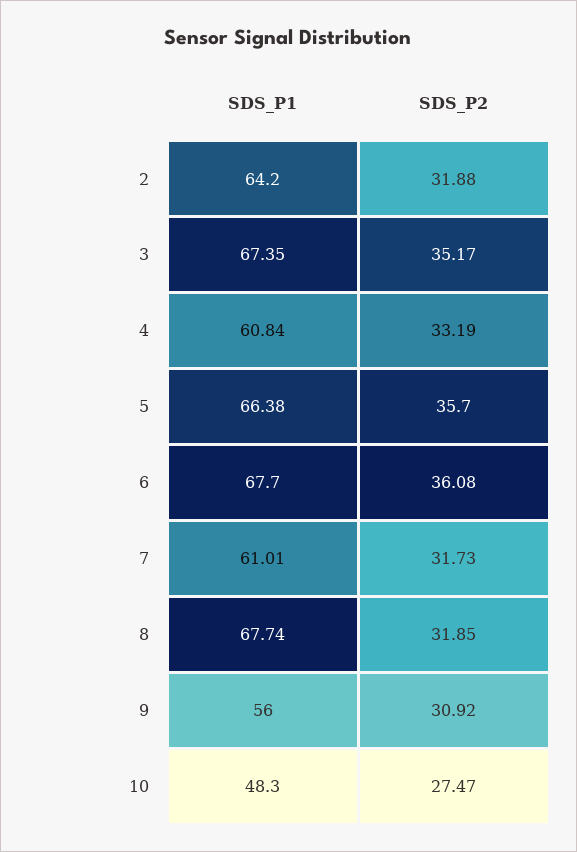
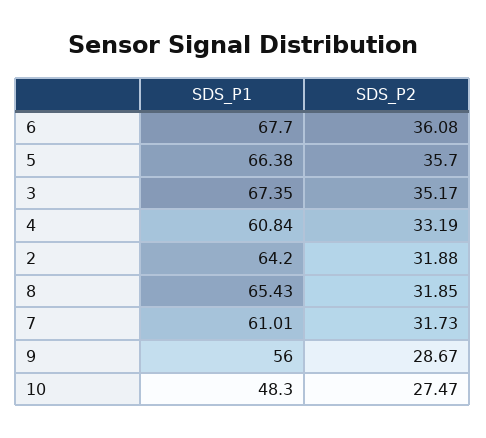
  {
    "SDS_P1": {
      "2": 64.2,
      "3": 67.35,
      "4": 60.84,
      "5": 66.38,
      "6": 67.7,
      "7": 61.01,
-     "8": 67.74,
+     "8": 65.43,
      "9": 56,
      "10": 48.3
    },
    "SDS_P2": {
      "2": 31.88,
      "3": 35.17,
      "4": 33.19,
      "5": 35.7,
      "6": 36.08,
      "7": 31.73,
      "8": 31.85,
-     "9": 30.92,
+     "9": 28.67,
      "10": 27.47
    }
  }

